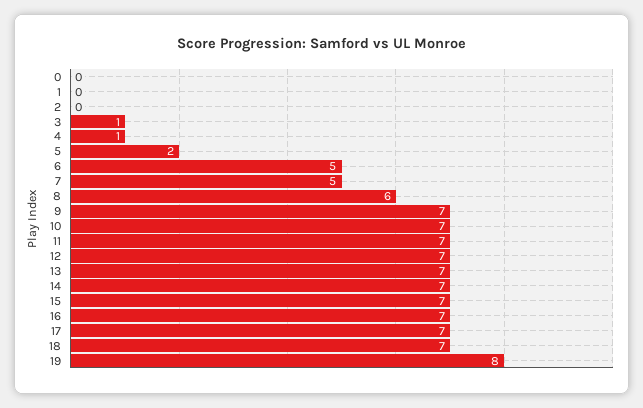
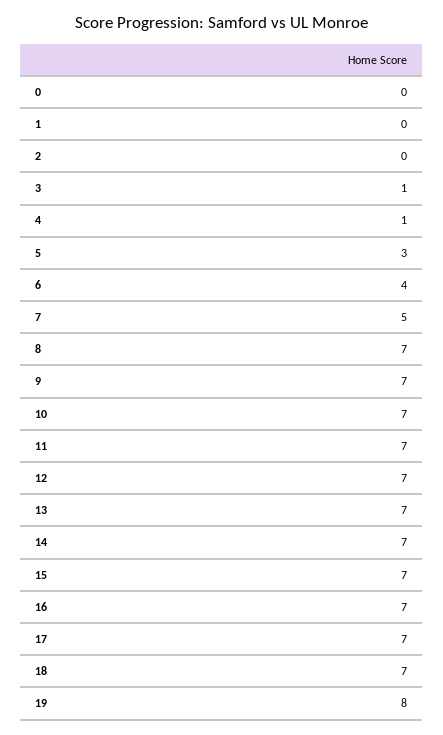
  {
    "0": 0,
    "1": 0,
    "2": 0,
    "3": 1,
    "4": 1,
-   "5": 2,
+   "5": 3,
-   "6": 5,
+   "6": 4,
    "7": 5,
-   "8": 6,
+   "8": 7,
    "9": 7,
    "10": 7,
    "11": 7,
    "12": 7,
    "13": 7,
    "14": 7,
    "15": 7,
    "16": 7,
    "17": 7,
    "18": 7,
    "19": 8
  }

